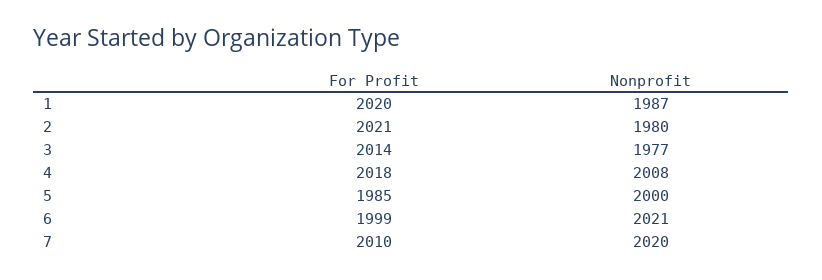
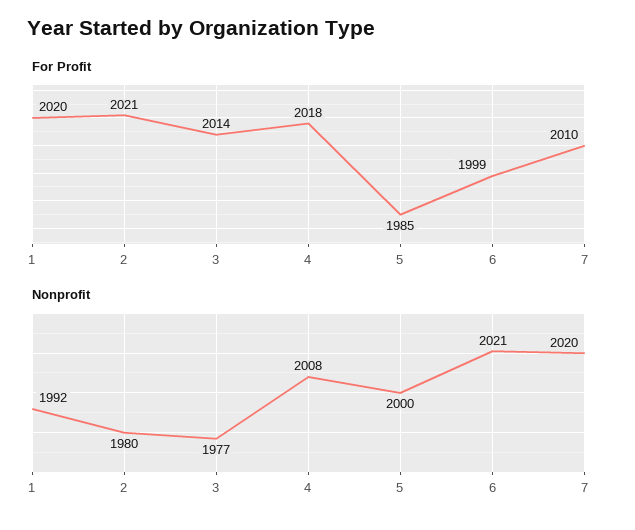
  {
    "For Profit": {
      "1": 2020,
      "2": 2021,
      "3": 2014,
      "4": 2018,
      "5": 1985,
      "6": 1999,
      "7": 2010
    },
    "Nonprofit": {
-     "1": 1987,
+     "1": 1992,
      "2": 1980,
      "3": 1977,
      "4": 2008,
      "5": 2000,
      "6": 2021,
      "7": 2020
    }
  }

